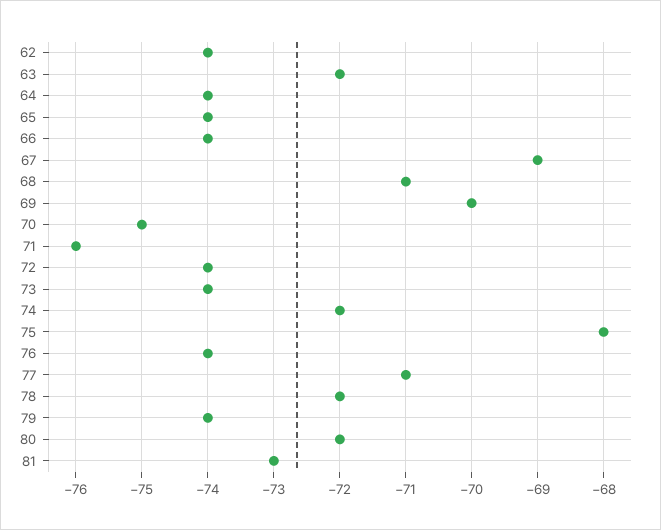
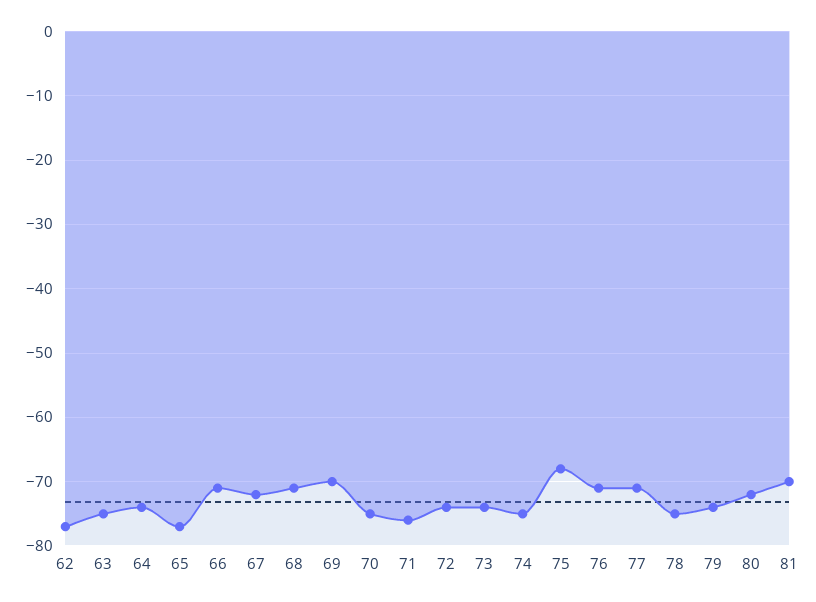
  {
-   "62": -74,
+   "62": -77,
-   "63": -72,
+   "63": -75,
    "64": -74,
-   "65": -74,
+   "65": -77,
-   "66": -74,
+   "66": -71,
-   "67": -69,
+   "67": -72,
    "68": -71,
    "69": -70,
    "70": -75,
    "71": -76,
    "72": -74,
    "73": -74,
-   "74": -72,
+   "74": -75,
    "75": -68,
-   "76": -74,
+   "76": -71,
    "77": -71,
-   "78": -72,
+   "78": -75,
    "79": -74,
    "80": -72,
-   "81": -73
+   "81": -70
  }

